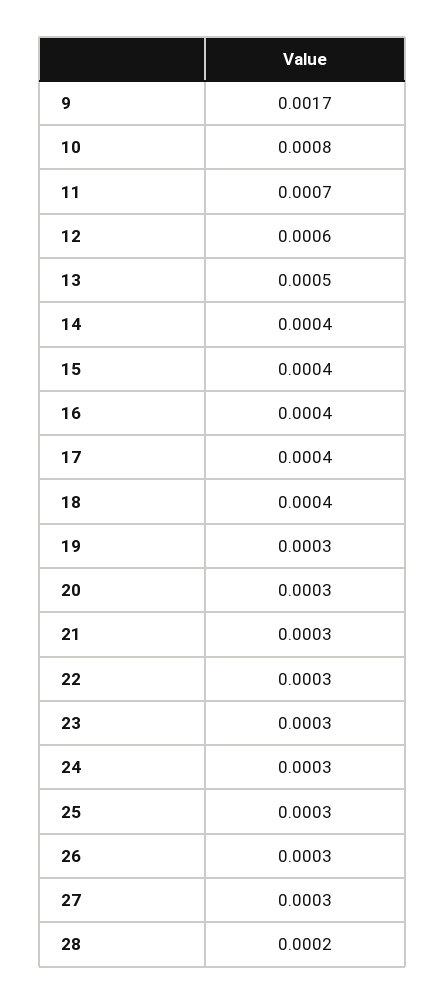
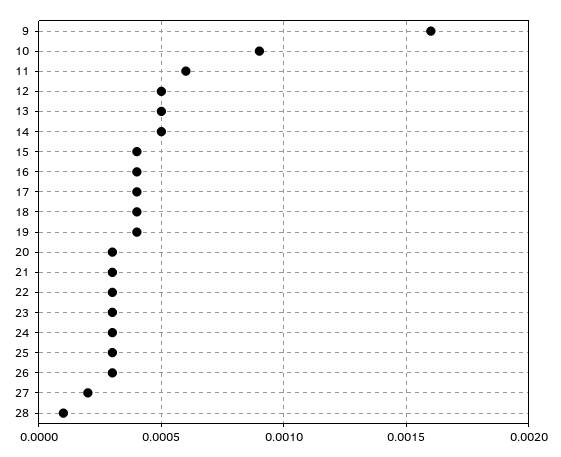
  {
-   "9": 0.0017,
+   "9": 0.0016,
-   "10": 0.0008,
+   "10": 0.0009,
-   "11": 0.0007,
+   "11": 0.0006,
-   "12": 0.0006,
+   "12": 0.0005,
    "13": 0.0005,
-   "14": 0.0004,
+   "14": 0.0005,
    "15": 0.0004,
    "16": 0.0004,
    "17": 0.0004,
    "18": 0.0004,
-   "19": 0.0003,
+   "19": 0.0004,
    "20": 0.0003,
    "21": 0.0003,
    "22": 0.0003,
    "23": 0.0003,
    "24": 0.0003,
    "25": 0.0003,
    "26": 0.0003,
-   "27": 0.0003,
+   "27": 0.0002,
-   "28": 0.0002
+   "28": 0.0001
  }

